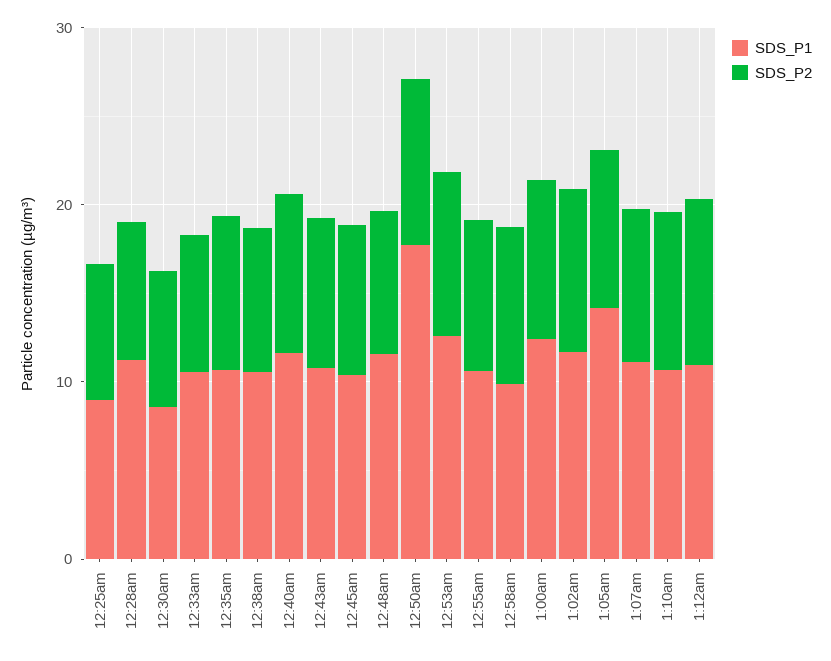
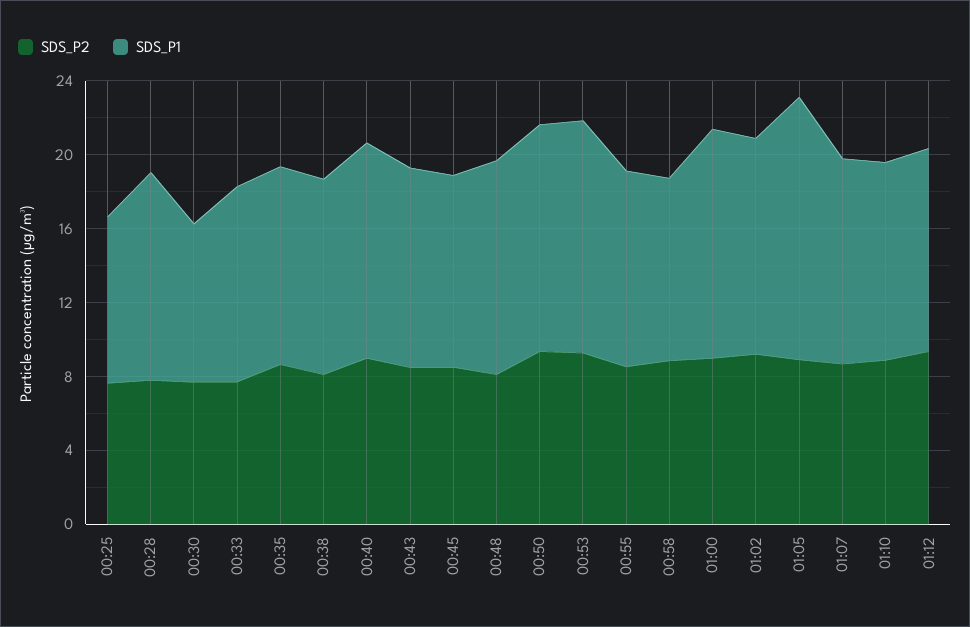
  {
    "SDS_P1": {
      "12:25am": 9,
      "12:28am": 11,
      "12:30am": 9,
      "12:33am": 11,
      "12:35am": 11,
      "12:38am": 11,
      "12:40am": 12,
      "12:43am": 11,
      "12:45am": 10,
      "12:48am": 12,
-     "12:50am": 18,
+     "12:50am": 12,
      "12:53am": 13,
      "12:55am": 11,
      "12:58am": 10,
      "1:00am": 12,
      "1:02am": 12,
      "1:05am": 14,
      "1:07am": 11,
      "1:10am": 11,
      "1:12am": 11
    },
    "SDS_P2": {
      "12:25am": 8,
      "12:28am": 8,
      "12:30am": 8,
      "12:33am": 8,
      "12:35am": 9,
      "12:38am": 8,
      "12:40am": 9,
      "12:43am": 8,
      "12:45am": 9,
      "12:48am": 8,
      "12:50am": 9,
      "12:53am": 9,
      "12:55am": 9,
      "12:58am": 9,
      "1:00am": 9,
      "1:02am": 9,
      "1:05am": 9,
      "1:07am": 9,
      "1:10am": 9,
      "1:12am": 9
    }
  }

